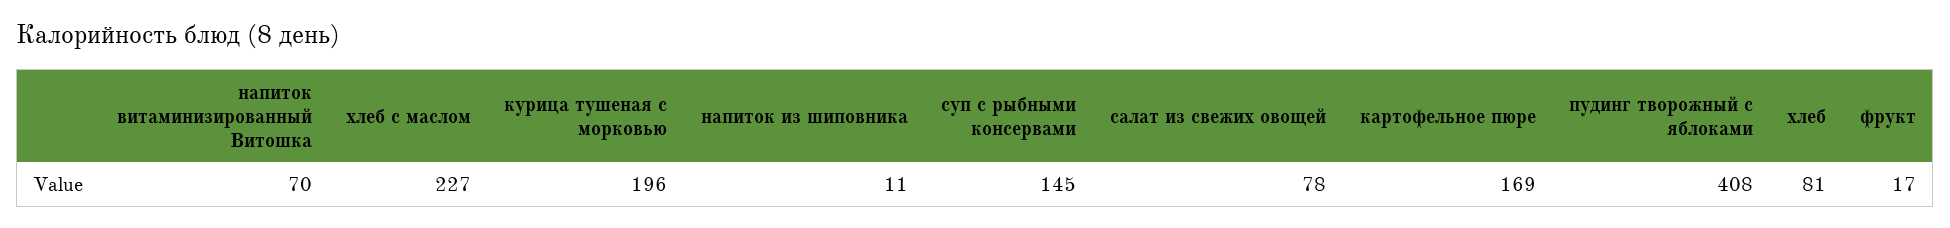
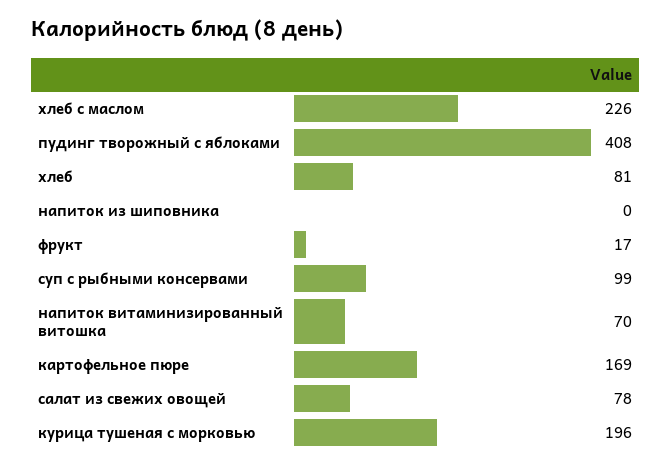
  {
    "напиток витаминизированный Витошка": 70,
-   "хлеб с маслом": 227,
+   "хлеб с маслом": 226,
    "курица тушеная с морковью": 196,
-   "напиток из шиповника": 11,
+   "напиток из шиповника": 0,
-   "суп с рыбными консервами": 145,
+   "суп с рыбными консервами": 99,
    "салат из свежих овощей": 78,
    "картофельное пюре": 169,
    "пудинг творожный с яблоками": 408,
    "хлеб": 81,
    "фрукт": 17
  }

